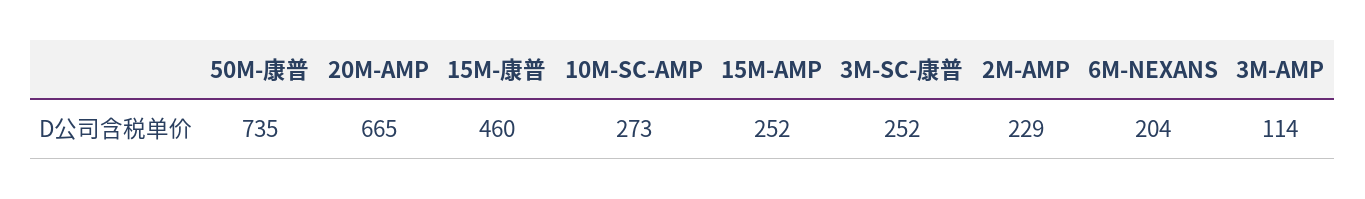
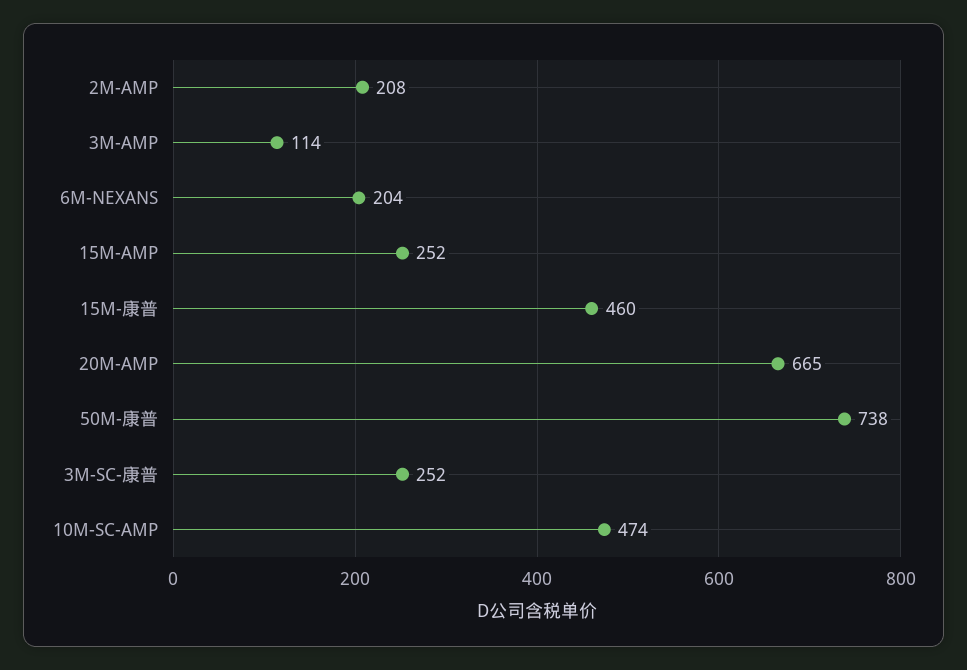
  {
-   "50M-康普": 735,
+   "50M-康普": 738,
    "20M-AMP": 665,
    "15M-康普": 460,
-   "10M-SC-AMP": 273,
+   "10M-SC-AMP": 474,
    "15M-AMP": 252,
    "3M-SC-康普": 252,
-   "2M-AMP": 229,
+   "2M-AMP": 208,
    "6M-NEXANS": 204,
    "3M-AMP": 114
  }

